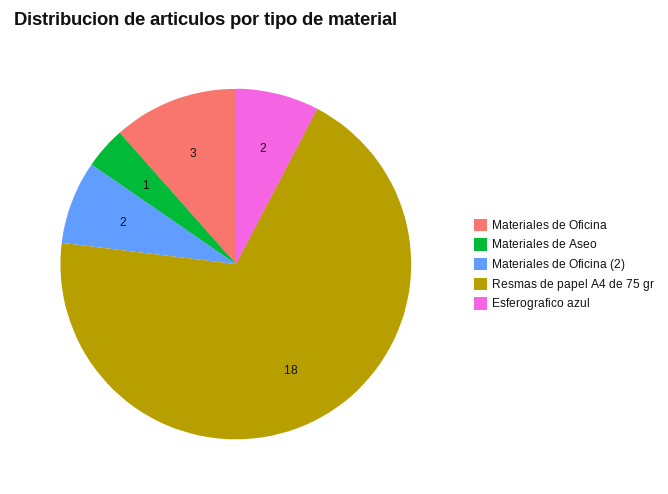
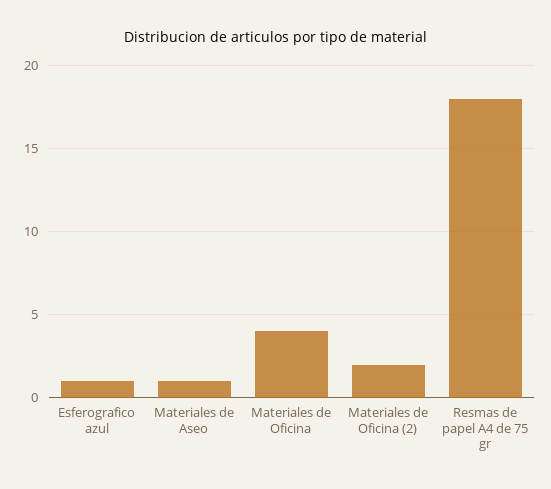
  {
-   "Materiales de Oficina": 3,
+   "Materiales de Oficina": 4,
    "Materiales de Aseo": 1,
    "Materiales de Oficina (2)": 2,
    "Resmas de papel A4 de 75 gr": 18,
-   "Esferografico azul": 2
+   "Esferografico azul": 1
  }

